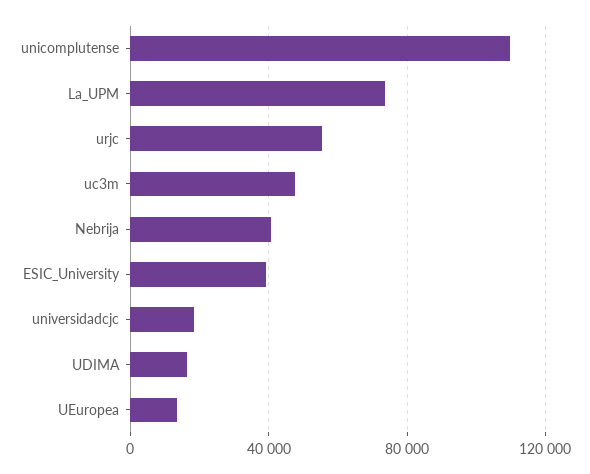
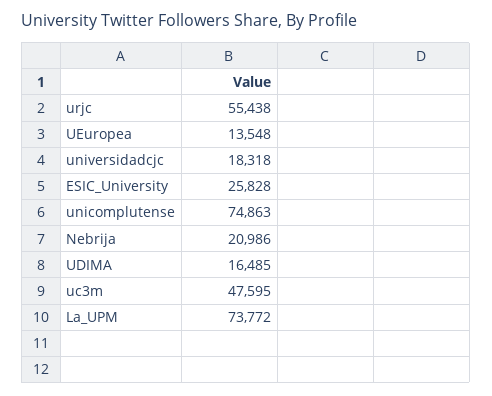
  {
-   "unicomplutense": 110000,
+   "unicomplutense": 74863,
    "La_UPM": 73772,
    "urjc": 55438,
    "uc3m": 47595,
-   "Nebrija": 40000,
+   "Nebrija": 20986,
-   "ESIC_University": 40000,
+   "ESIC_University": 25828,
    "universidadcjc": 18318,
    "UDIMA": 16485,
    "UEuropea": 13548
  }

